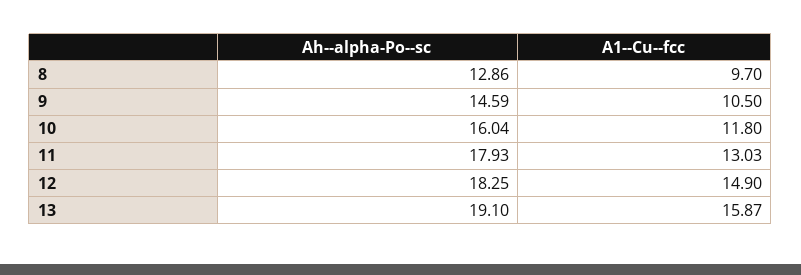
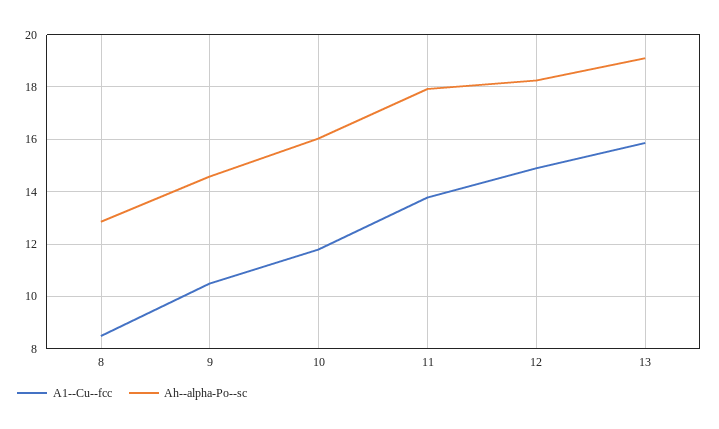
  {
    "Ah--alpha-Po--sc": {
      "8": 12.86,
      "9": 14.59,
      "10": 16.04,
      "11": 17.93,
      "12": 18.25,
      "13": 19.1
    },
    "A1--Cu--fcc": {
-     "8": 9.7,
+     "8": 8.5,
      "9": 10.5,
      "10": 11.8,
-     "11": 13.03,
+     "11": 13.75,
      "12": 14.9,
      "13": 15.87
    }
  }

